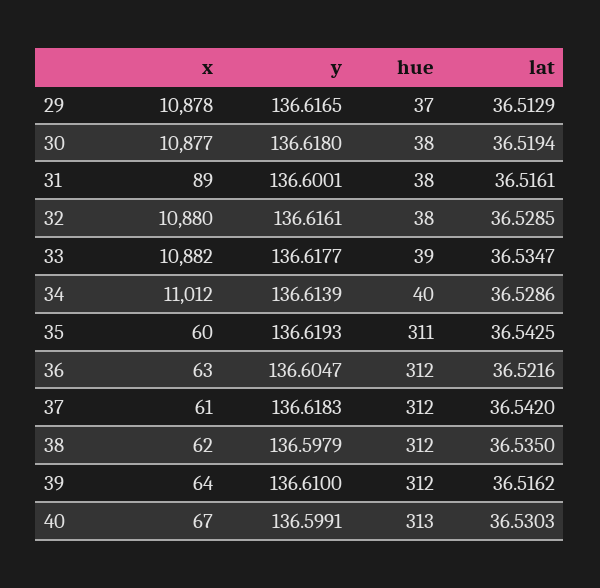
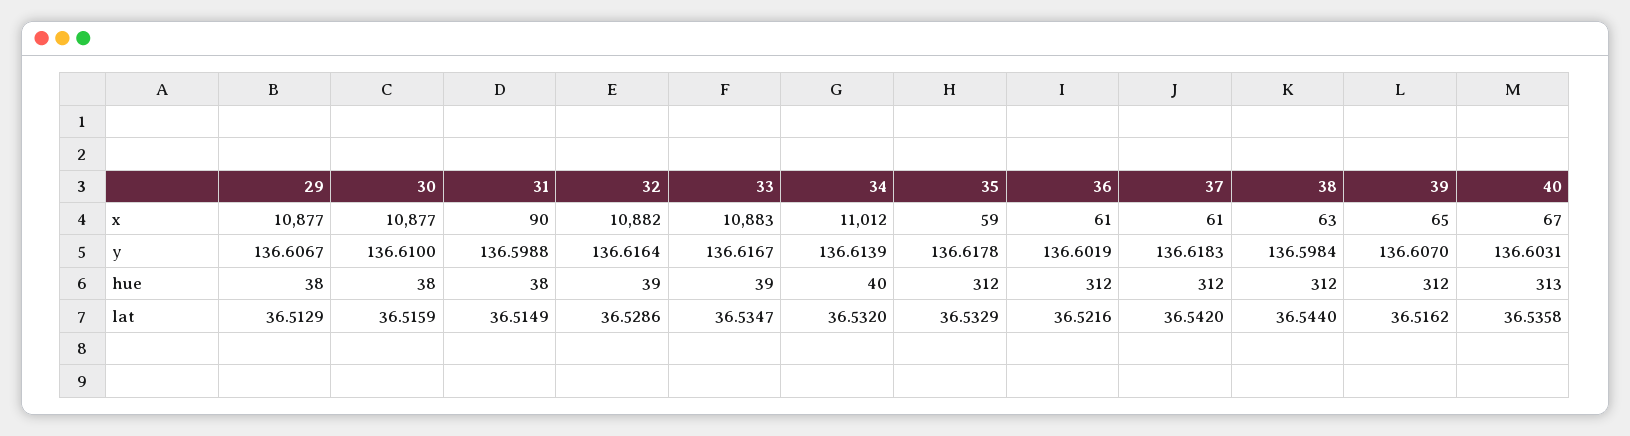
  {
    "x": {
-     "29": 10878,
+     "29": 10877,
      "30": 10877,
-     "31": 89,
+     "31": 90,
-     "32": 10880,
+     "32": 10882,
-     "33": 10882,
+     "33": 10883,
      "34": 11012,
-     "35": 60,
+     "35": 59,
-     "36": 63,
+     "36": 61,
      "37": 61,
-     "38": 62,
+     "38": 63,
-     "39": 64,
+     "39": 65,
      "40": 67
    },
    "y": {
-     "29": 136.6165,
+     "29": 136.6067,
-     "30": 136.618,
+     "30": 136.61,
-     "31": 136.6001,
+     "31": 136.5988,
-     "32": 136.6161,
+     "32": 136.6164,
-     "33": 136.6177,
+     "33": 136.6167,
      "34": 136.6139,
-     "35": 136.6193,
+     "35": 136.6178,
-     "36": 136.6047,
+     "36": 136.6019,
      "37": 136.6183,
-     "38": 136.5979,
+     "38": 136.5984,
-     "39": 136.61,
+     "39": 136.607,
-     "40": 136.5991
+     "40": 136.6031
    },
    "hue": {
-     "29": 37,
+     "29": 38,
      "30": 38,
      "31": 38,
-     "32": 38,
+     "32": 39,
      "33": 39,
      "34": 40,
-     "35": 311,
+     "35": 312,
      "36": 312,
      "37": 312,
      "38": 312,
      "39": 312,
      "40": 313
    },
    "lat": {
      "29": 36.5129,
-     "30": 36.5194,
+     "30": 36.5159,
-     "31": 36.5161,
+     "31": 36.5149,
-     "32": 36.5285,
+     "32": 36.5286,
      "33": 36.5347,
-     "34": 36.5286,
+     "34": 36.532,
-     "35": 36.5425,
+     "35": 36.5329,
      "36": 36.5216,
      "37": 36.542,
-     "38": 36.535,
+     "38": 36.544,
      "39": 36.5162,
-     "40": 36.5303
+     "40": 36.5358
    }
  }

